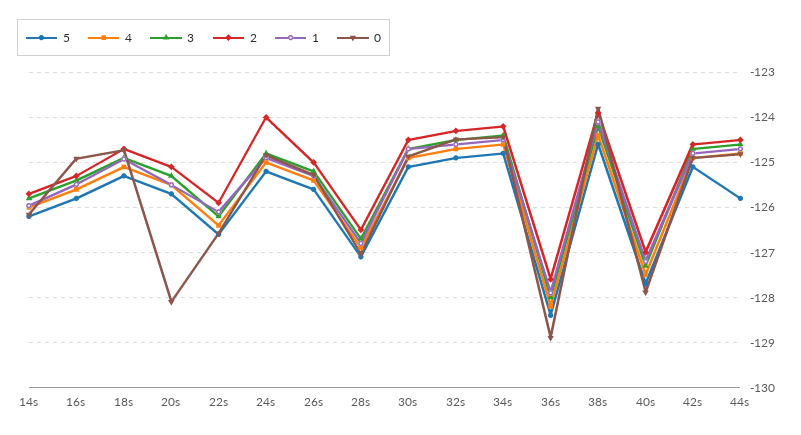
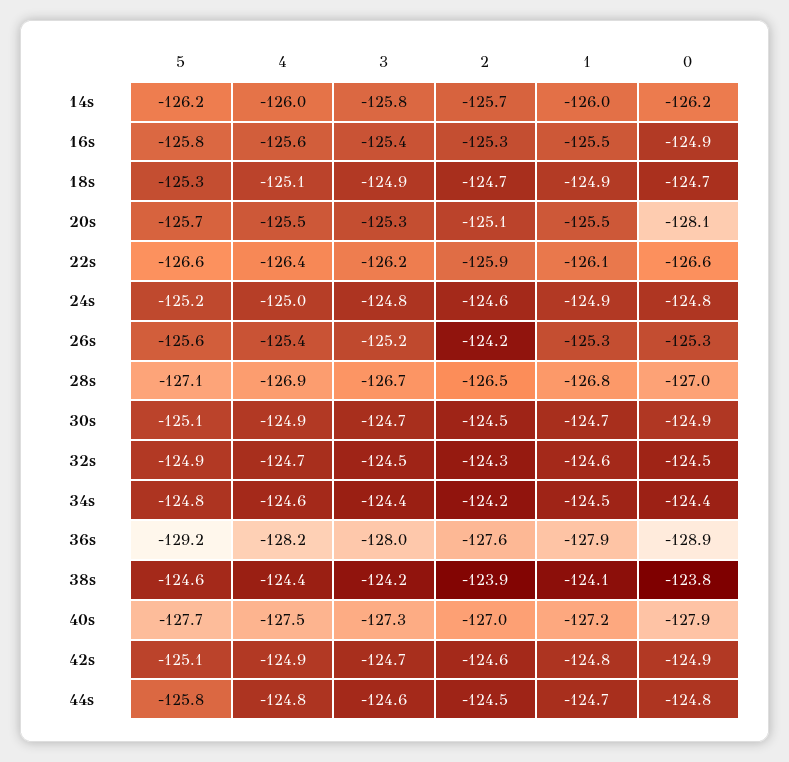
  {
    "5": {
      "14s": -126.2,
      "16s": -125.8,
      "18s": -125.3,
      "20s": -125.7,
      "22s": -126.6,
      "24s": -125.2,
      "26s": -125.6,
      "28s": -127.1,
      "30s": -125.1,
      "32s": -124.9,
      "34s": -124.8,
-     "36s": -128.4,
+     "36s": -129.2,
      "38s": -124.6,
      "40s": -127.7,
      "42s": -125.1,
      "44s": -125.8
    },
    "4": {
      "14s": -126,
      "16s": -125.6,
      "18s": -125.1,
      "20s": -125.5,
      "22s": -126.4,
      "24s": -125,
      "26s": -125.4,
      "28s": -126.9,
      "30s": -124.9,
      "32s": -124.7,
      "34s": -124.6,
      "36s": -128.2,
      "38s": -124.4,
      "40s": -127.5,
      "42s": -124.9,
      "44s": -124.8
    },
    "3": {
      "14s": -125.8,
      "16s": -125.4,
      "18s": -124.9,
      "20s": -125.3,
      "22s": -126.2,
      "24s": -124.8,
      "26s": -125.2,
      "28s": -126.7,
      "30s": -124.7,
      "32s": -124.5,
      "34s": -124.4,
      "36s": -128,
      "38s": -124.2,
      "40s": -127.3,
      "42s": -124.7,
      "44s": -124.6
    },
    "2": {
      "14s": -125.7,
      "16s": -125.3,
      "18s": -124.7,
      "20s": -125.1,
      "22s": -125.9,
-     "24s": -124,
+     "24s": -124.6,
-     "26s": -125,
+     "26s": -124.2,
      "28s": -126.5,
      "30s": -124.5,
      "32s": -124.3,
      "34s": -124.2,
      "36s": -127.6,
      "38s": -123.9,
      "40s": -127,
      "42s": -124.6,
      "44s": -124.5
    },
    "1": {
      "14s": -126,
      "16s": -125.5,
      "18s": -124.9,
      "20s": -125.5,
      "22s": -126.1,
      "24s": -124.9,
      "26s": -125.3,
      "28s": -126.8,
      "30s": -124.7,
      "32s": -124.6,
      "34s": -124.5,
      "36s": -127.9,
      "38s": -124.1,
      "40s": -127.2,
      "42s": -124.8,
      "44s": -124.7
    },
    "0": {
      "14s": -126.2,
      "16s": -124.9,
      "18s": -124.7,
      "20s": -128.1,
      "22s": -126.6,
      "24s": -124.8,
      "26s": -125.3,
      "28s": -127,
      "30s": -124.9,
      "32s": -124.5,
      "34s": -124.4,
      "36s": -128.9,
      "38s": -123.8,
      "40s": -127.9,
      "42s": -124.9,
      "44s": -124.8
    }
  }

